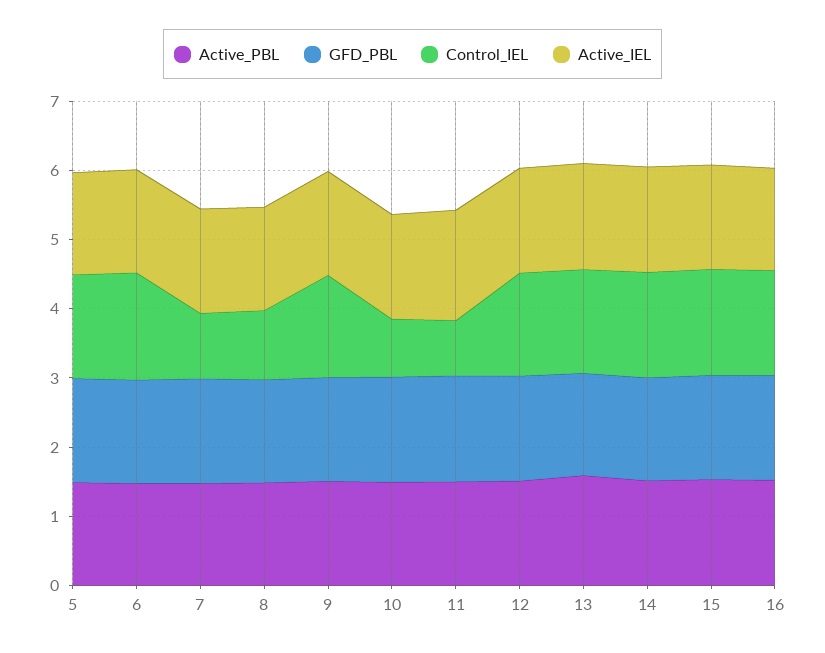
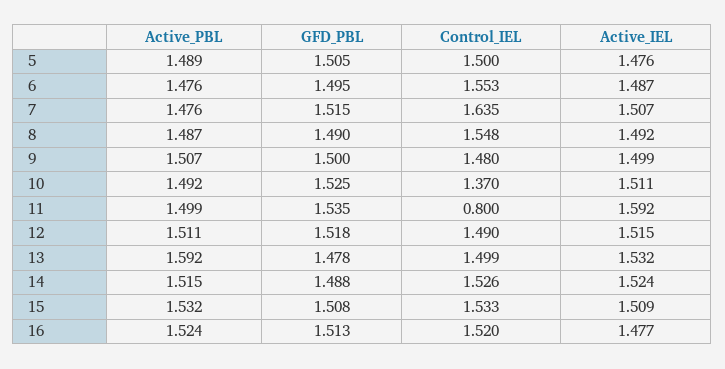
  {
    "Active_PBL": {
      "5": 1.489,
      "6": 1.476,
      "7": 1.476,
      "8": 1.487,
      "9": 1.507,
      "10": 1.492,
      "11": 1.499,
      "12": 1.511,
      "13": 1.592,
      "14": 1.515,
      "15": 1.532,
      "16": 1.524
    },
    "GFD_PBL": {
      "5": 1.505,
      "6": 1.495,
      "7": 1.515,
      "8": 1.49,
      "9": 1.5,
      "10": 1.525,
      "11": 1.535,
      "12": 1.518,
      "13": 1.478,
      "14": 1.488,
      "15": 1.508,
      "16": 1.513
    },
    "Control_IEL": {
      "5": 1.5,
      "6": 1.553,
-     "7": 1,
+     "7": 1.635,
-     "8": 1,
+     "8": 1.548,
      "9": 1.48,
-     "10": 0.8,
+     "10": 1.37,
      "11": 0.8,
      "12": 1.49,
      "13": 1.499,
      "14": 1.526,
      "15": 1.533,
      "16": 1.52
    },
    "Active_IEL": {
      "5": 1.476,
      "6": 1.487,
      "7": 1.507,
      "8": 1.492,
      "9": 1.499,
      "10": 1.511,
      "11": 1.592,
      "12": 1.515,
      "13": 1.532,
      "14": 1.524,
      "15": 1.509,
      "16": 1.477
    }
  }

